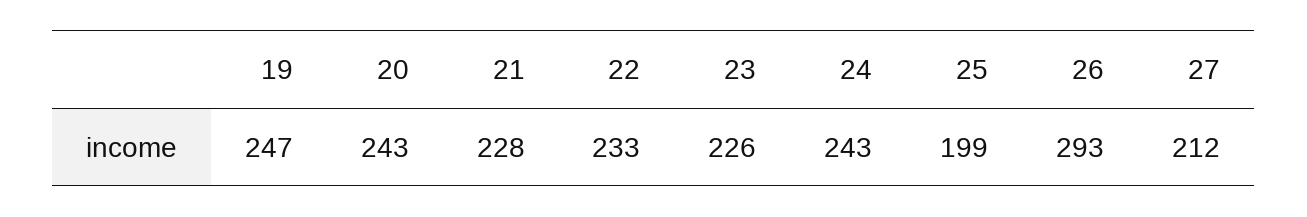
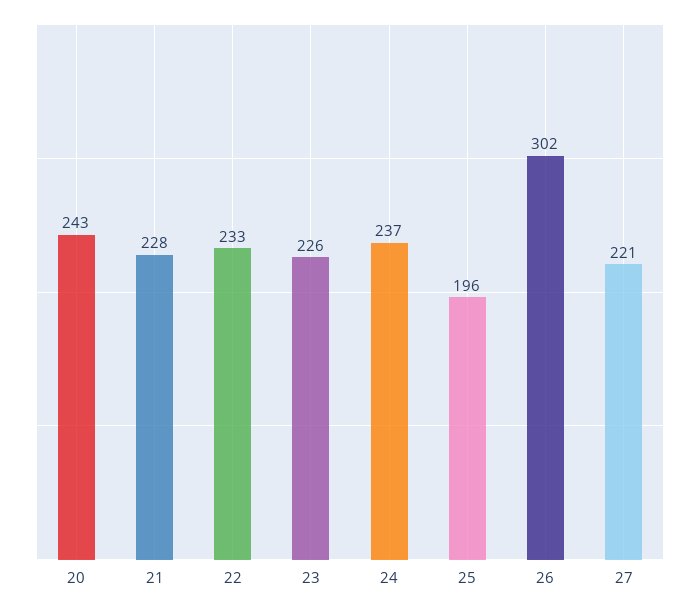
  {
-   "19": 247,
    "20": 243,
    "21": 228,
    "22": 233,
    "23": 226,
-   "24": 243,
+   "24": 237,
-   "25": 199,
+   "25": 196,
-   "26": 293,
+   "26": 302,
-   "27": 212
+   "27": 221
  }

